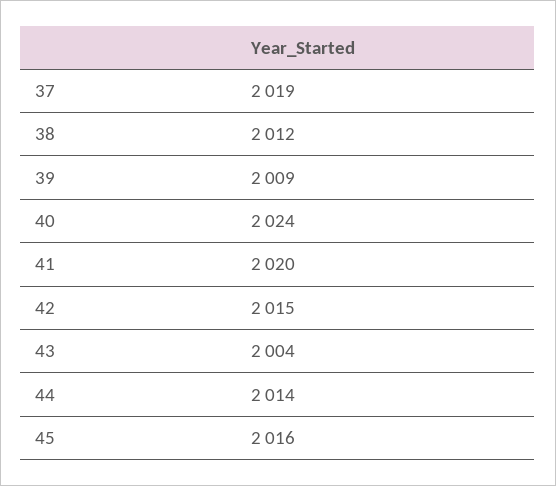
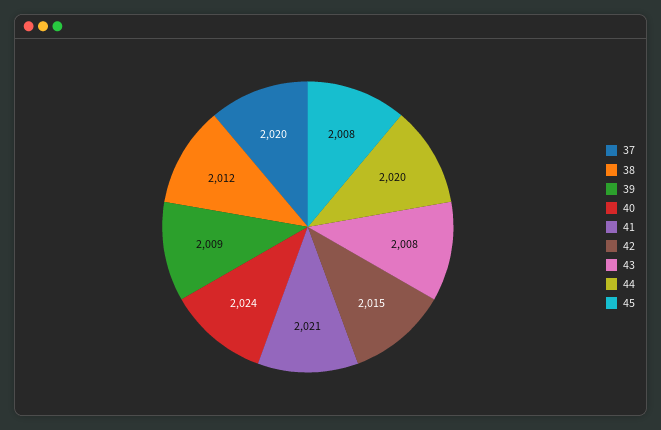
  {
-   "37": 2019,
+   "37": 2020,
    "38": 2012,
    "39": 2009,
    "40": 2024,
-   "41": 2020,
+   "41": 2021,
    "42": 2015,
-   "43": 2004,
+   "43": 2008,
-   "44": 2014,
+   "44": 2020,
-   "45": 2016
+   "45": 2008
  }

